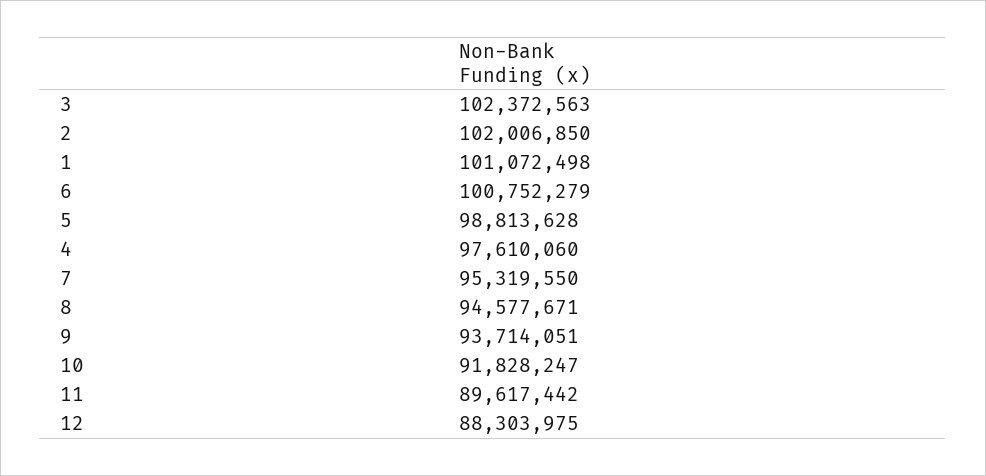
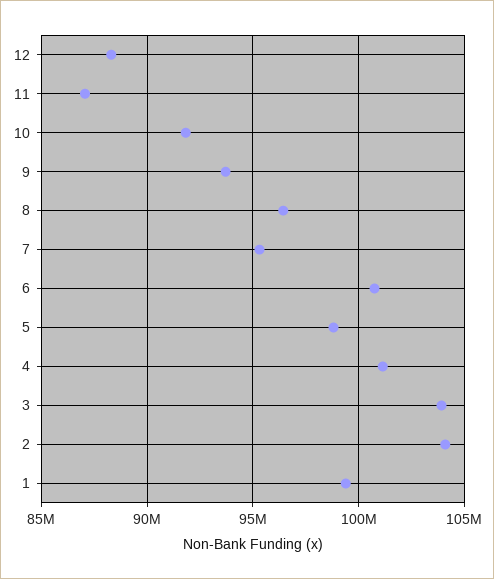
  {
-   "3": 102372563,
+   "3": 104000000,
-   "2": 102006850,
+   "2": 104000000,
-   "1": 101072498,
+   "1": 99500000,
    "6": 100752279,
    "5": 98813628,
-   "4": 97610060,
+   "4": 101000000,
    "7": 95319550,
-   "8": 94577671,
+   "8": 96500000,
    "9": 93714051,
    "10": 91828247,
-   "11": 89617442,
+   "11": 87000000,
    "12": 88303975
  }

